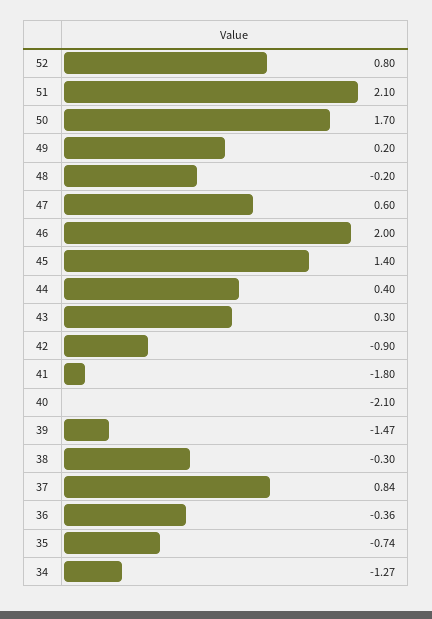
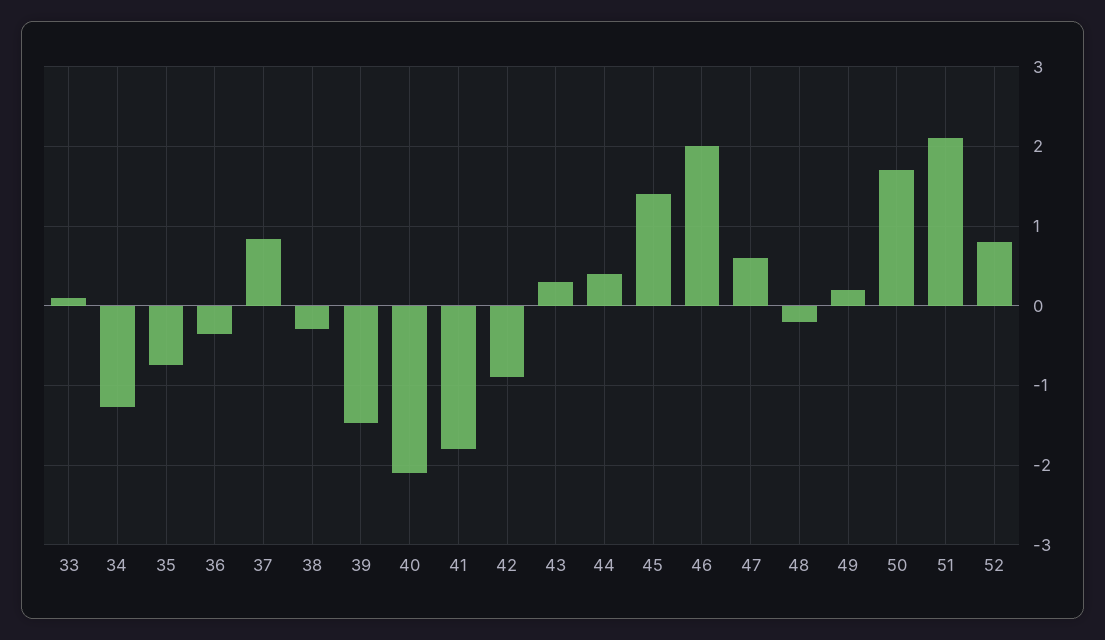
  {
    "52": 0.8,
    "51": 2.1,
    "50": 1.7,
    "49": 0.2,
    "48": -0.2,
    "47": 0.6,
    "46": 2,
    "45": 1.4,
    "44": 0.4,
    "43": 0.3,
    "42": -0.9,
    "41": -1.8,
    "40": -2.1,
    "39": -1.47,
    "38": -0.3,
    "37": 0.84,
    "36": -0.36,
    "35": -0.74,
-   "34": -1.27
+   "34": -1.27,
+   "33": 0.1
  }

